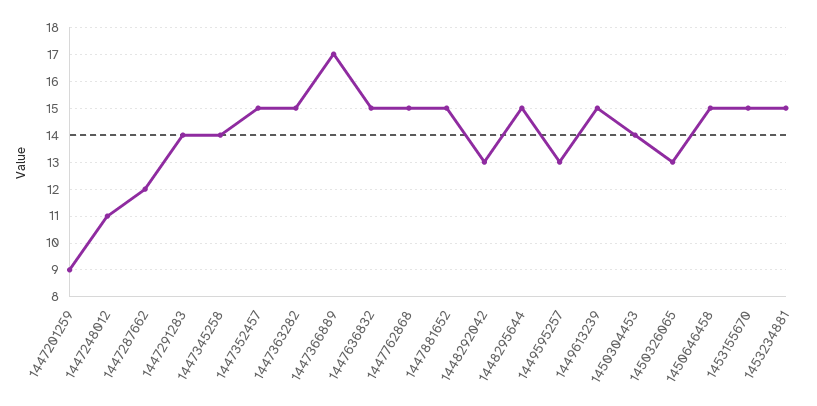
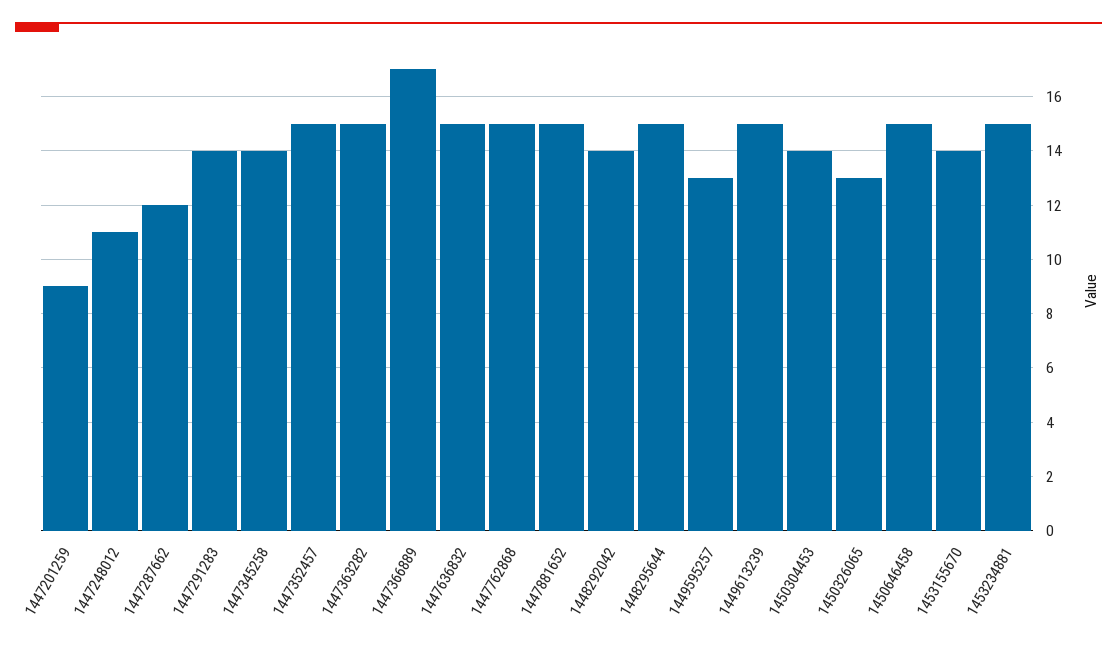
  {
    "1447201259": 9,
    "1447248012": 11,
    "1447287662": 12,
    "1447291283": 14,
    "1447345258": 14,
    "1447352457": 15,
    "1447363282": 15,
    "1447366889": 17,
    "1447636832": 15,
    "1447762868": 15,
    "1447881652": 15,
-   "1448292042": 13,
+   "1448292042": 14,
    "1448295644": 15,
    "1449595257": 13,
    "1449613239": 15,
    "1450304453": 14,
    "1450326065": 13,
    "1450646458": 15,
-   "1453155670": 15,
+   "1453155670": 14,
    "1453234881": 15
  }

